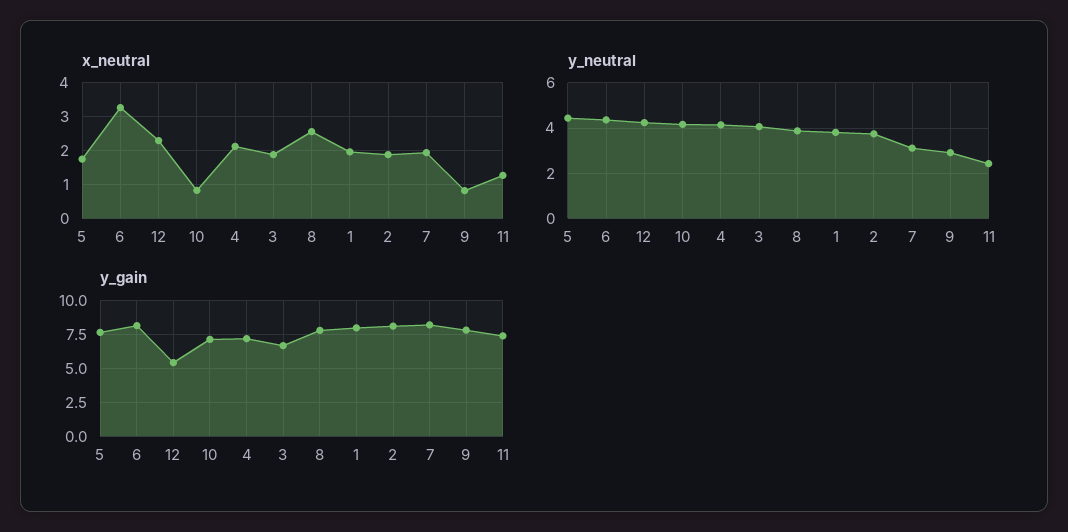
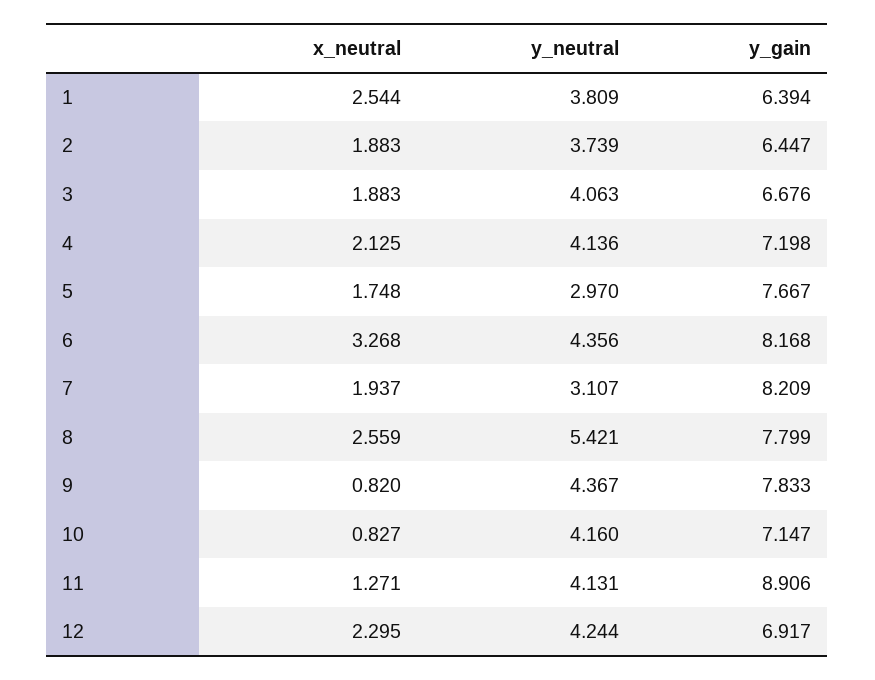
  {
    "x_neutral": {
      "5": 1.748,
      "6": 3.268,
      "12": 2.295,
      "10": 0.827,
      "4": 2.125,
      "3": 1.883,
      "8": 2.559,
-     "1": 2,
+     "1": 2.544,
      "2": 1.883,
      "7": 1.937,
      "9": 0.82,
      "11": 1.271
    },
    "y_neutral": {
-     "5": 4.5,
+     "5": 2.97,
      "6": 4.356,
      "12": 4.244,
      "10": 4.16,
      "4": 4.136,
      "3": 4.063,
-     "8": 4,
+     "8": 5.421,
      "1": 3.809,
      "2": 3.739,
      "7": 3.107,
-     "9": 3,
+     "9": 4.367,
-     "11": 2.5
+     "11": 4.131
    },
    "y_gain": {
      "5": 7.667,
      "6": 8.168,
-     "12": 5.5,
+     "12": 6.917,
      "10": 7.147,
      "4": 7.198,
      "3": 6.676,
      "8": 7.799,
-     "1": 8,
+     "1": 6.394,
-     "2": 8,
+     "2": 6.447,
      "7": 8.209,
      "9": 7.833,
-     "11": 7.5
+     "11": 8.906
    }
  }

